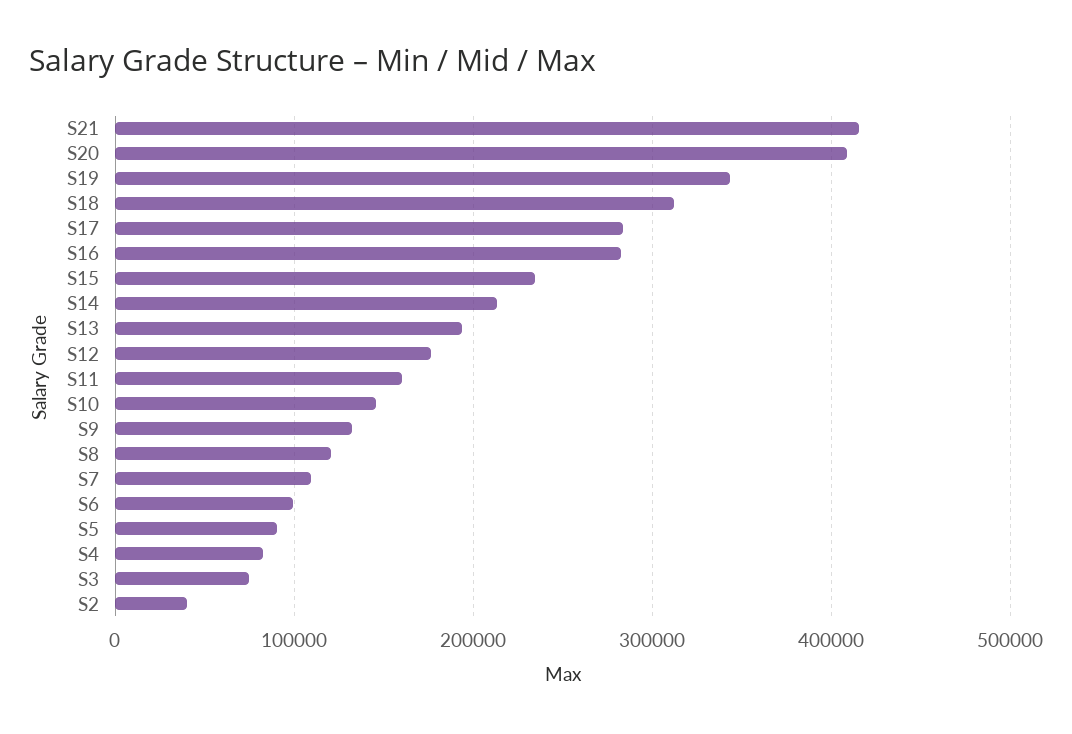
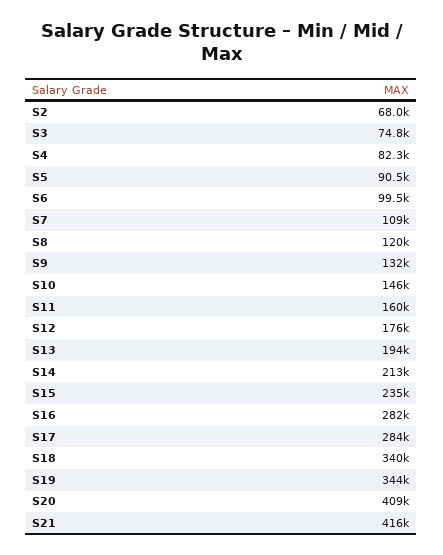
  {
    "S21": 416000,
    "S20": 409000,
    "S19": 344000,
-   "S18": 310000,
+   "S18": 340000,
    "S17": 284000,
    "S16": 282000,
    "S15": 235000,
    "S14": 213000,
    "S13": 194000,
    "S12": 176000,
    "S11": 160000,
    "S10": 146000,
    "S9": 132000,
    "S8": 120000,
    "S7": 109000,
    "S6": 99500,
    "S5": 90500,
    "S4": 82300,
    "S3": 74800,
-   "S2": 40000
+   "S2": 68000
  }

